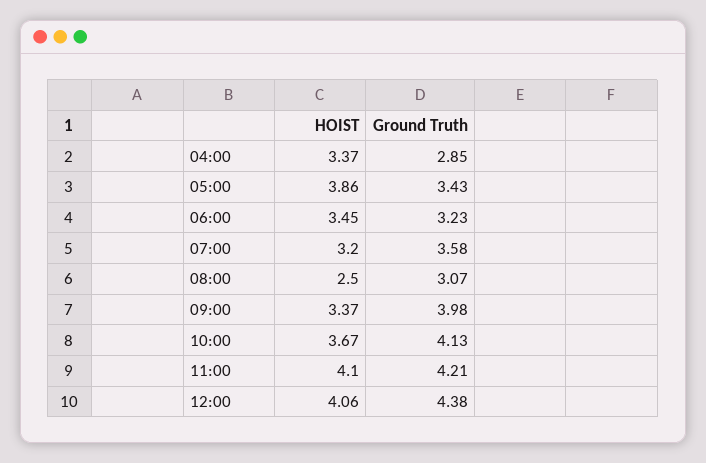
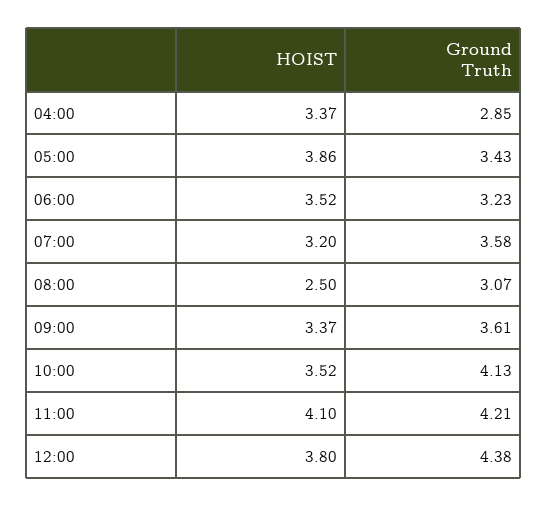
  {
    "HOIST": {
      "04:00": 3.37,
      "05:00": 3.86,
-     "06:00": 3.45,
+     "06:00": 3.52,
      "07:00": 3.2,
      "08:00": 2.5,
      "09:00": 3.37,
-     "10:00": 3.67,
+     "10:00": 3.52,
      "11:00": 4.1,
-     "12:00": 4.06
+     "12:00": 3.8
    },
    "Ground Truth": {
      "04:00": 2.85,
      "05:00": 3.43,
      "06:00": 3.23,
      "07:00": 3.58,
      "08:00": 3.07,
-     "09:00": 3.98,
+     "09:00": 3.61,
      "10:00": 4.13,
      "11:00": 4.21,
      "12:00": 4.38
    }
  }

